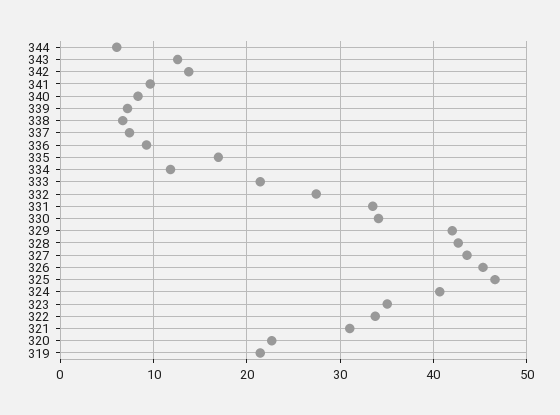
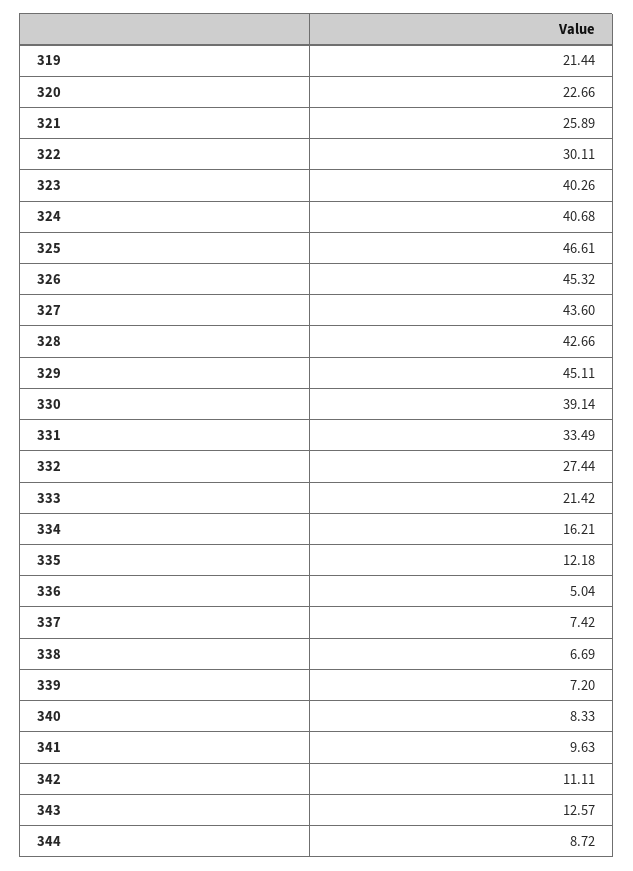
  {
-   "344": 6,
+   "344": 8.72,
    "343": 12.57,
-   "342": 14,
+   "342": 11.11,
    "341": 9.63,
    "340": 8.33,
    "339": 7.2,
    "338": 6.69,
    "337": 7.42,
-   "336": 9,
+   "336": 5.04,
-   "335": 17,
+   "335": 12.18,
-   "334": 12,
+   "334": 16.21,
    "333": 21.42,
    "332": 27.44,
    "331": 33.49,
-   "330": 34,
+   "330": 39.14,
-   "329": 42,
+   "329": 45.11,
    "328": 42.66,
    "327": 43.6,
    "326": 45.32,
    "325": 46.61,
    "324": 40.68,
-   "323": 35,
+   "323": 40.26,
-   "322": 34,
+   "322": 30.11,
-   "321": 31,
+   "321": 25.89,
    "320": 22.66,
    "319": 21.44
  }

